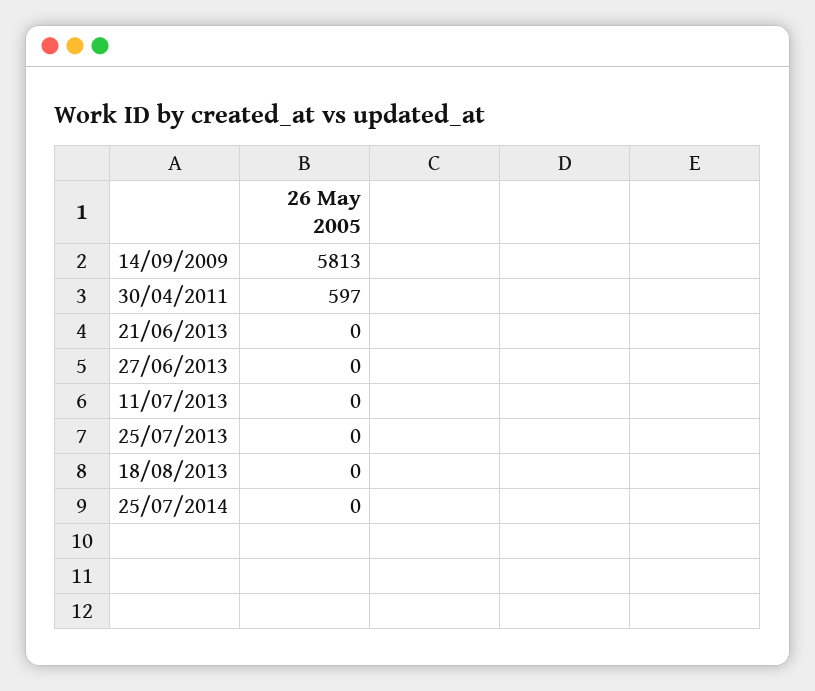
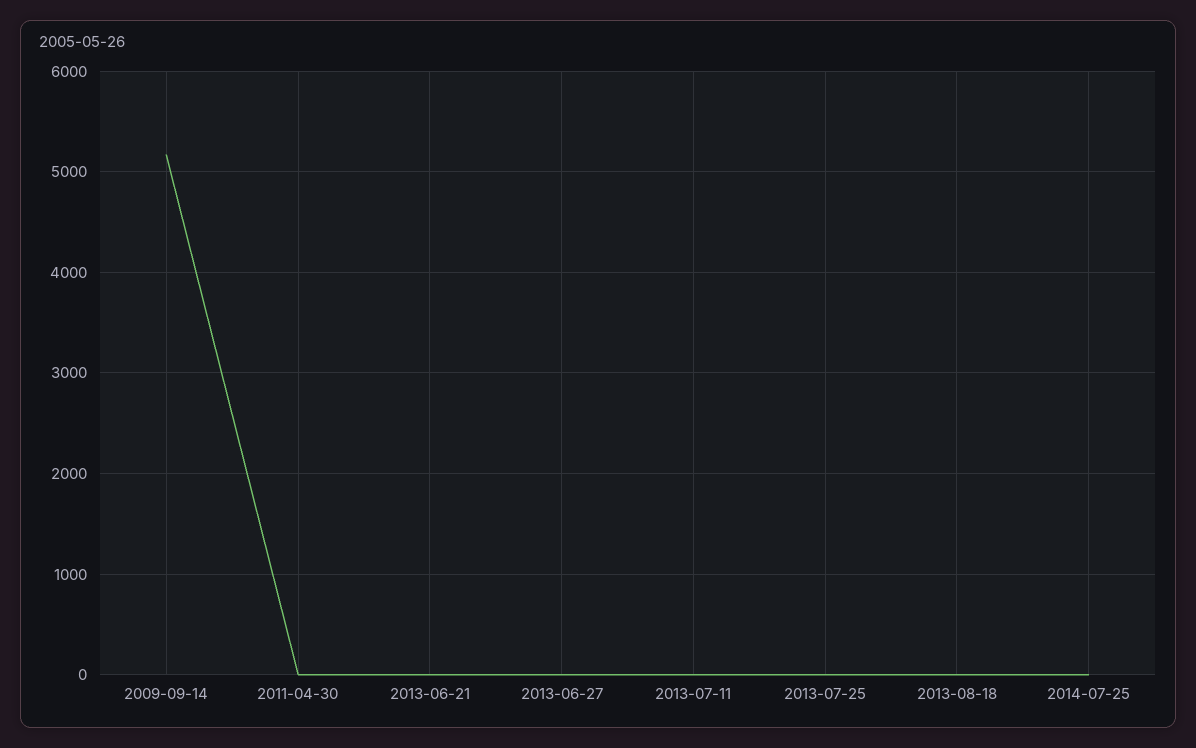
  {
-   "14/09/2009": 5813,
+   "14/09/2009": 5200,
-   "30/04/2011": 597,
+   "30/04/2011": 0,
    "21/06/2013": 0,
    "27/06/2013": 0,
    "11/07/2013": 0,
    "25/07/2013": 0,
    "18/08/2013": 0,
    "25/07/2014": 0
  }

